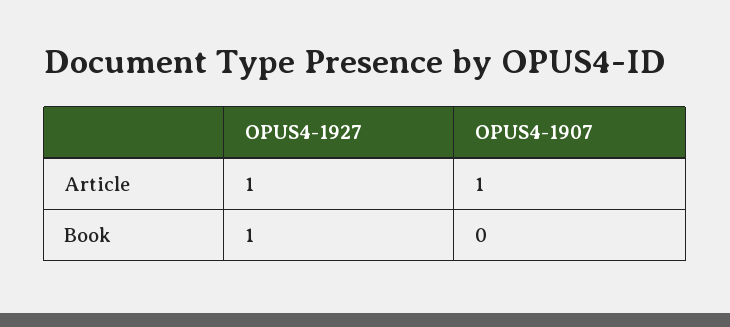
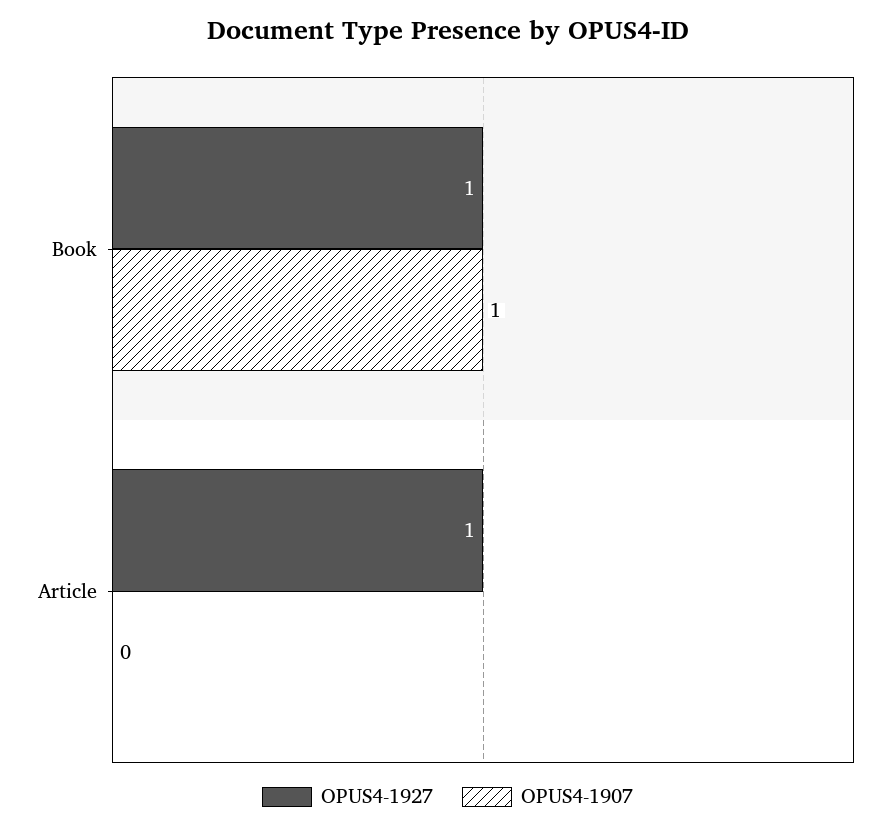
  {
    "OPUS4-1927": {
      "Article": 1,
      "Book": 1
    },
    "OPUS4-1907": {
-     "Article": 1,
+     "Article": 0,
-     "Book": 0
+     "Book": 1
    }
  }

